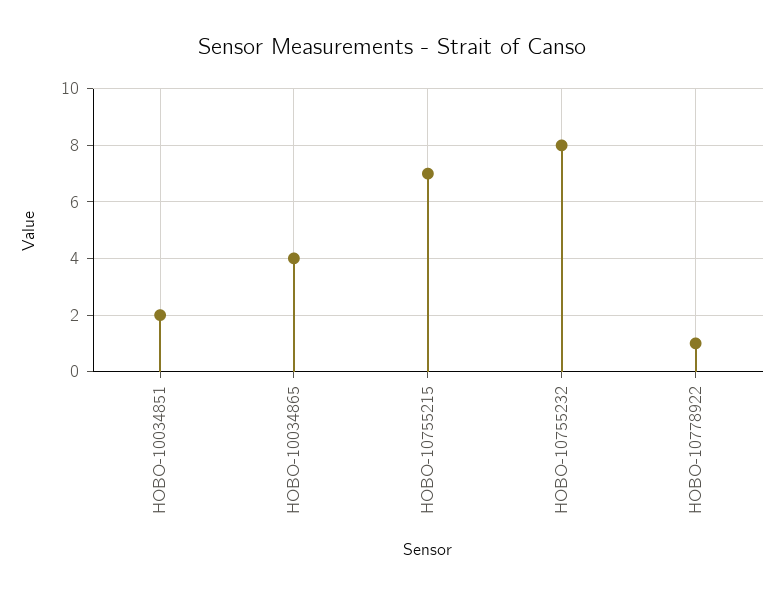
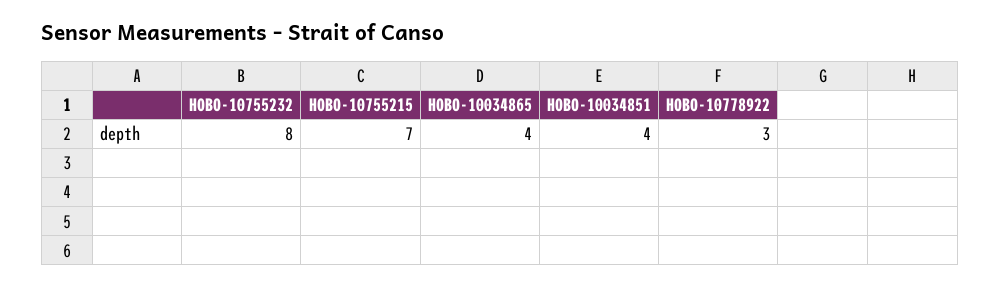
  {
-   "HOBO-10034851": 2,
+   "HOBO-10034851": 4,
    "HOBO-10034865": 4,
    "HOBO-10755215": 7,
    "HOBO-10755232": 8,
-   "HOBO-10778922": 1
+   "HOBO-10778922": 3
  }

